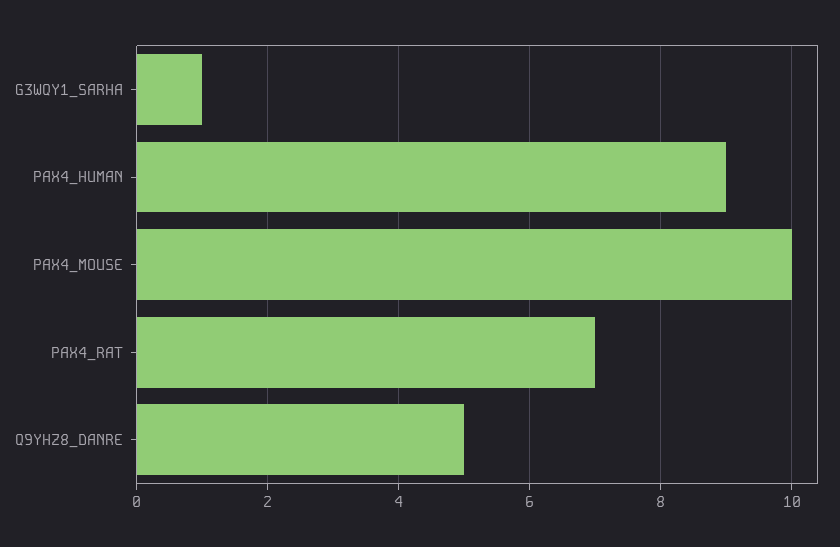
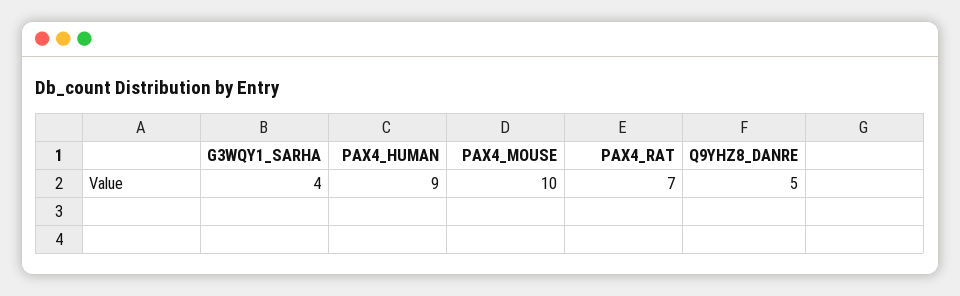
  {
-   "G3WQY1_SARHA": 1,
+   "G3WQY1_SARHA": 4,
    "PAX4_HUMAN": 9,
    "PAX4_MOUSE": 10,
    "PAX4_RAT": 7,
    "Q9YHZ8_DANRE": 5
  }

